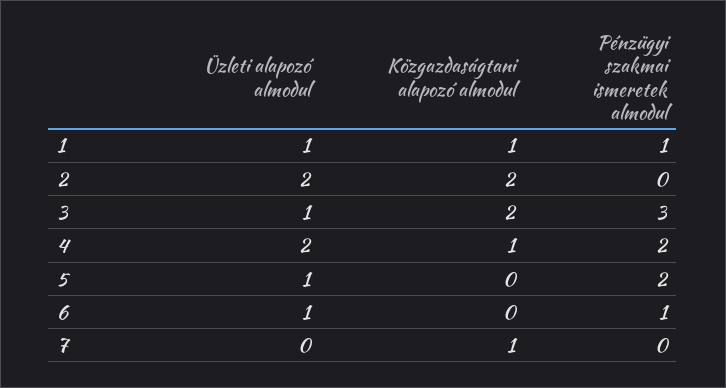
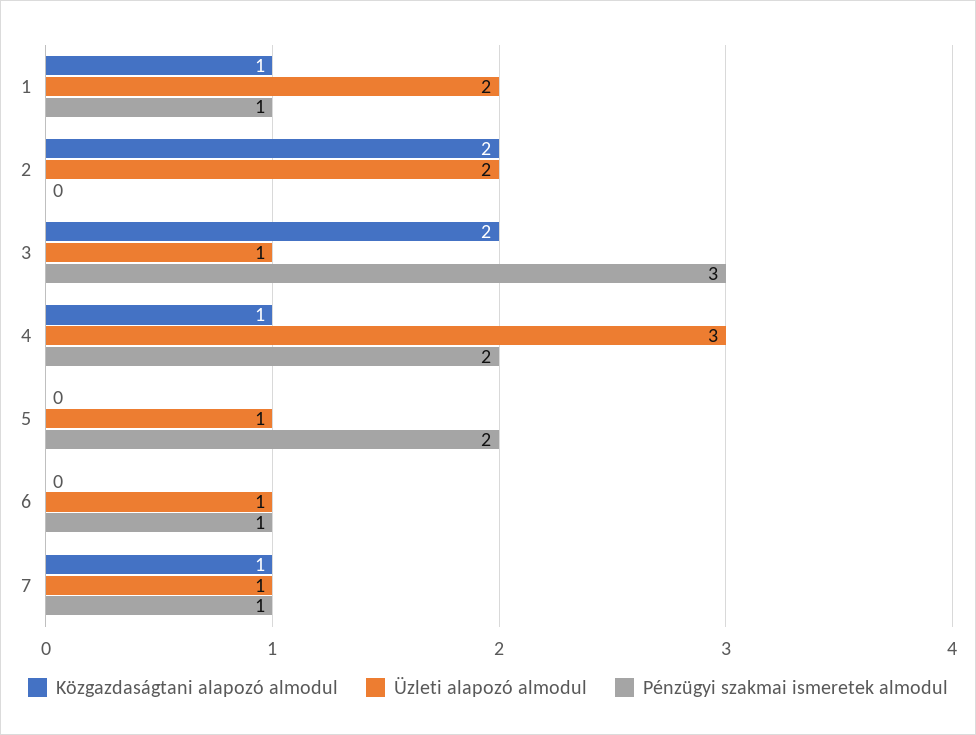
  {
    "Üzleti alapozó almodul": {
-     "1": 1,
+     "1": 2,
      "2": 2,
      "3": 1,
-     "4": 2,
+     "4": 3,
      "5": 1,
      "6": 1,
-     "7": 0
+     "7": 1
    },
    "Közgazdaságtani alapozó almodul": {
      "1": 1,
      "2": 2,
      "3": 2,
      "4": 1,
      "5": 0,
      "6": 0,
      "7": 1
    },
    "Pénzügyi szakmai ismeretek almodul": {
      "1": 1,
      "2": 0,
      "3": 3,
      "4": 2,
      "5": 2,
      "6": 1,
-     "7": 0
+     "7": 1
    }
  }

